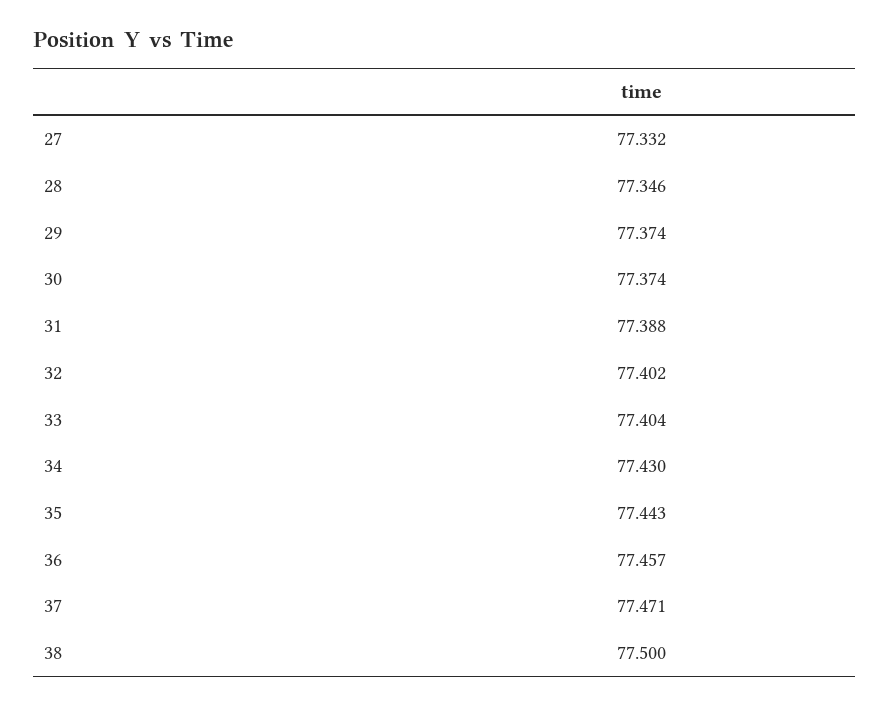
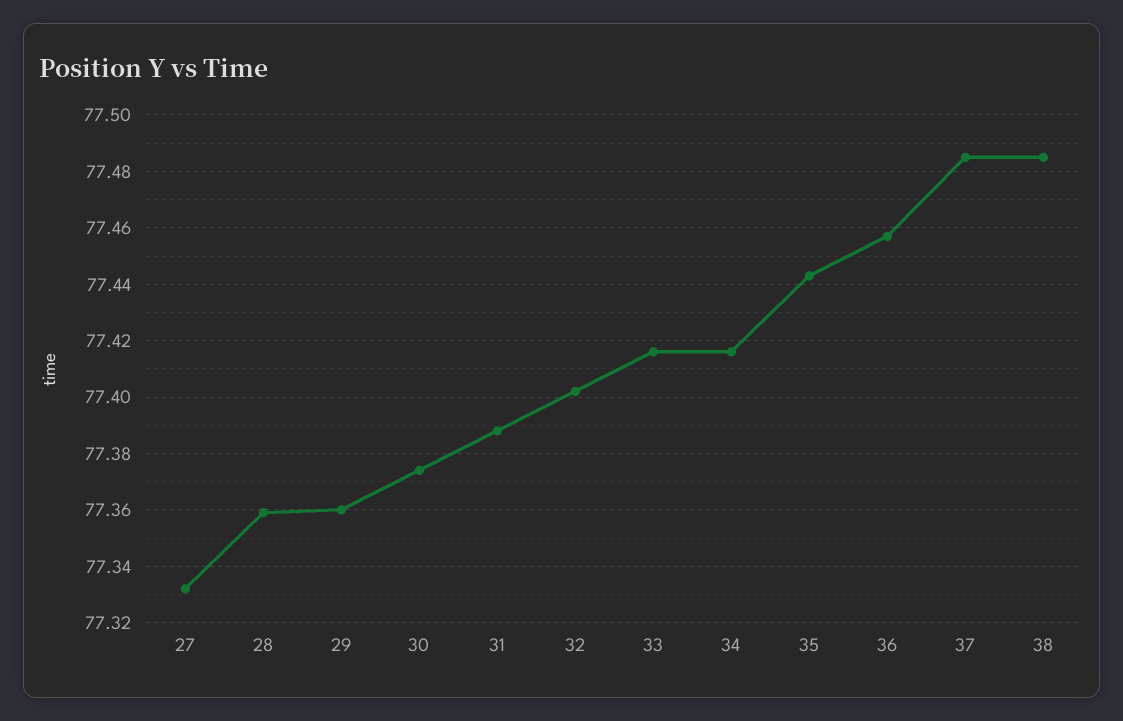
  {
    "27": 77.332,
-   "28": 77.346,
+   "28": 77.36,
-   "29": 77.374,
+   "29": 77.36,
    "30": 77.374,
    "31": 77.388,
    "32": 77.402,
-   "33": 77.404,
+   "33": 77.415,
-   "34": 77.43,
+   "34": 77.415,
    "35": 77.443,
    "36": 77.457,
-   "37": 77.471,
+   "37": 77.485,
-   "38": 77.5
+   "38": 77.485
  }

